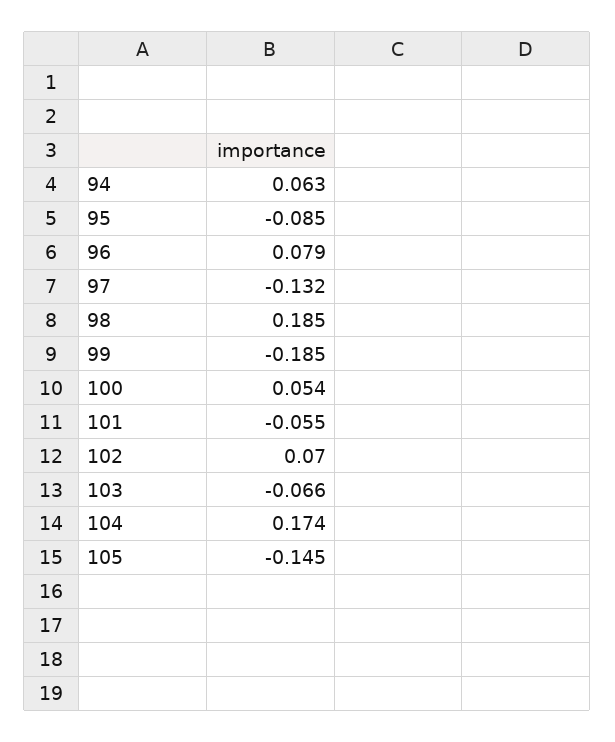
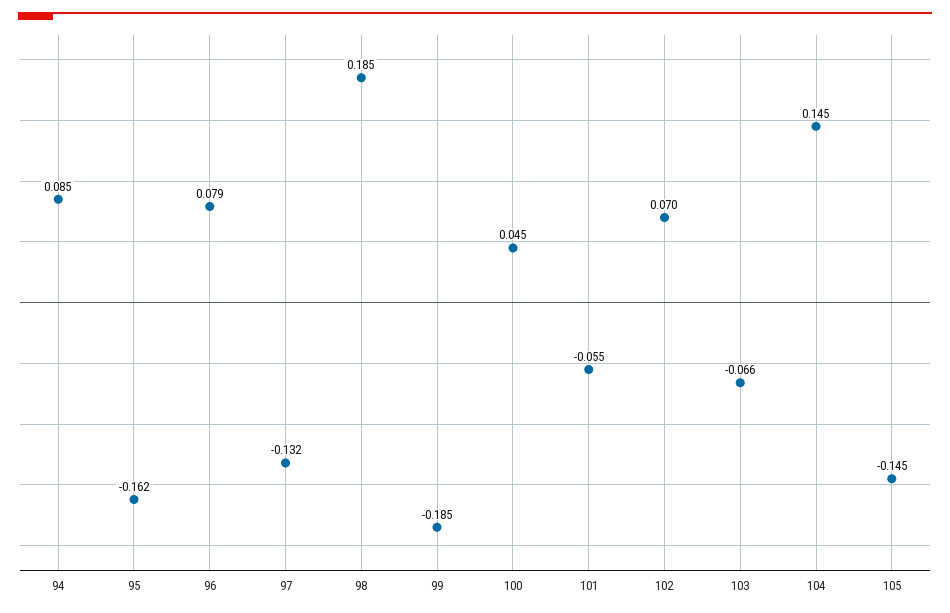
  {
-   "94": 0.063,
+   "94": 0.085,
-   "95": -0.085,
+   "95": -0.162,
    "96": 0.079,
    "97": -0.132,
    "98": 0.185,
    "99": -0.185,
-   "100": 0.054,
+   "100": 0.045,
    "101": -0.055,
    "102": 0.07,
    "103": -0.066,
-   "104": 0.174,
+   "104": 0.145,
    "105": -0.145
  }

